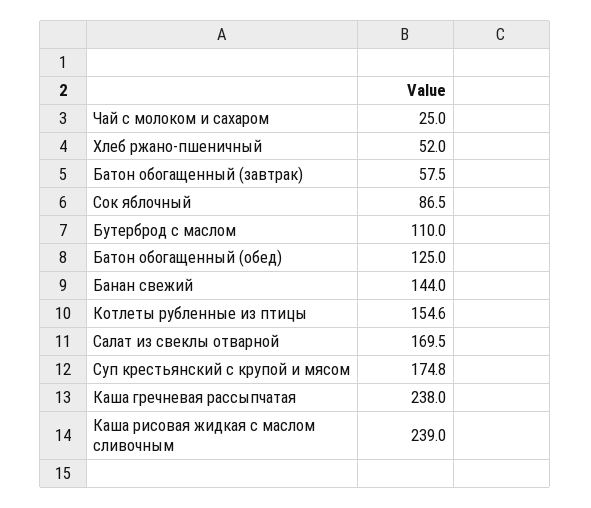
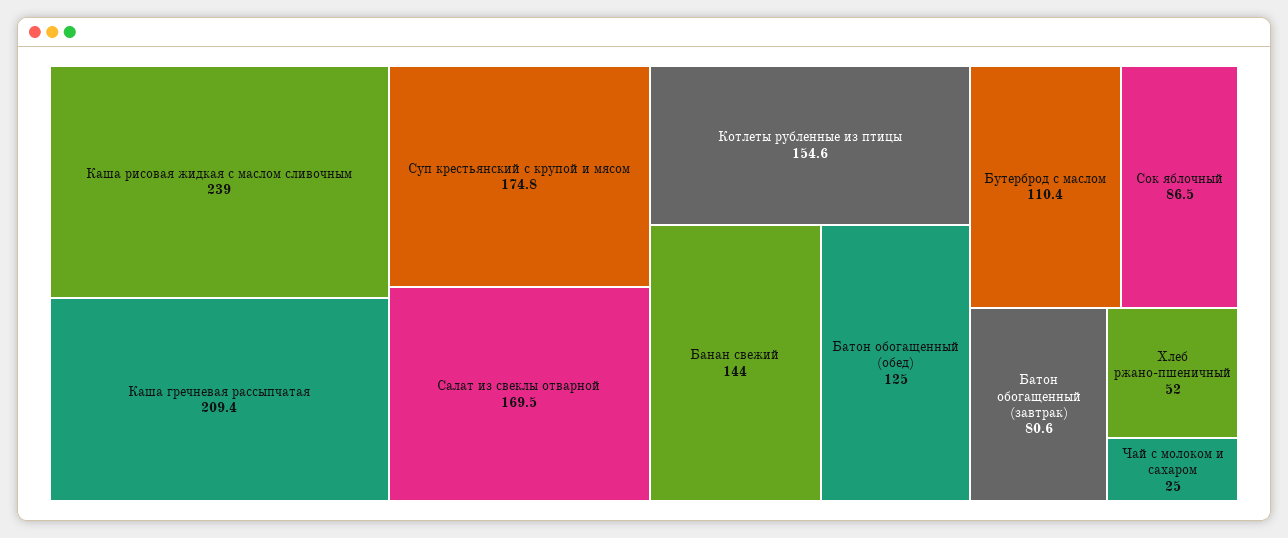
  {
    "Чай с молоком и сахаром": 25,
    "Хлеб ржано-пшеничный": 52,
-   "Батон обогащенный (завтрак)": 57.5,
+   "Батон обогащенный (завтрак)": 80.6,
    "Сок яблочный": 86.5,
-   "Бутерброд с маслом": 110,
+   "Бутерброд с маслом": 110.4,
    "Батон обогащенный (обед)": 125,
    "Банан свежий": 144,
    "Котлеты рубленные из птицы": 154.6,
    "Салат из свеклы отварной": 169.5,
    "Суп крестьянский с крупой и мясом": 174.8,
-   "Каша гречневая рассыпчатая": 238,
+   "Каша гречневая рассыпчатая": 209.4,
    "Каша рисовая жидкая с маслом сливочным": 239
  }

